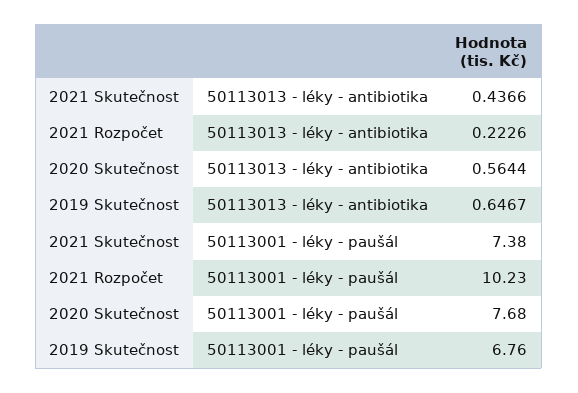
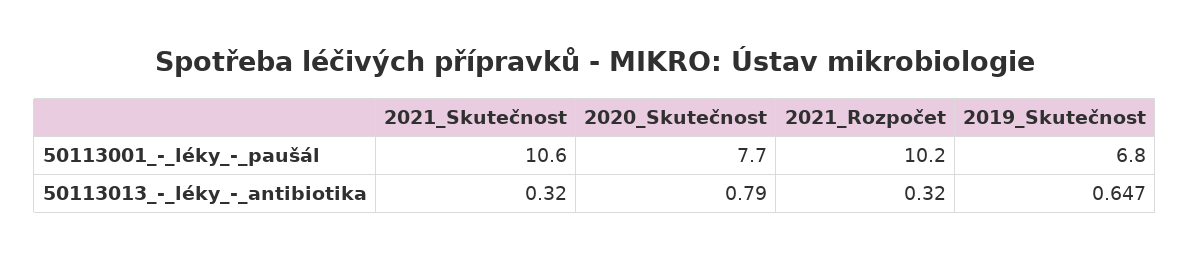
  {
    "2021 Skutečnost": {
-     "50113013 - léky - antibiotika": 0.4366,
+     "50113013 - léky - antibiotika": 0.32,
-     "50113001 - léky - paušál": 7.38
+     "50113001 - léky - paušál": 10.6
    },
    "2021 Rozpočet": {
-     "50113013 - léky - antibiotika": 0.2226,
+     "50113013 - léky - antibiotika": 0.32,
      "50113001 - léky - paušál": 10.23
    },
    "2020 Skutečnost": {
-     "50113013 - léky - antibiotika": 0.5644,
+     "50113013 - léky - antibiotika": 0.79,
      "50113001 - léky - paušál": 7.68
    },
    "2019 Skutečnost": {
      "50113013 - léky - antibiotika": 0.6467,
      "50113001 - léky - paušál": 6.76
    }
  }

